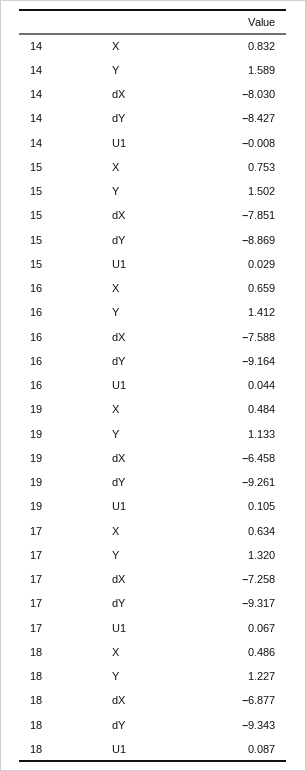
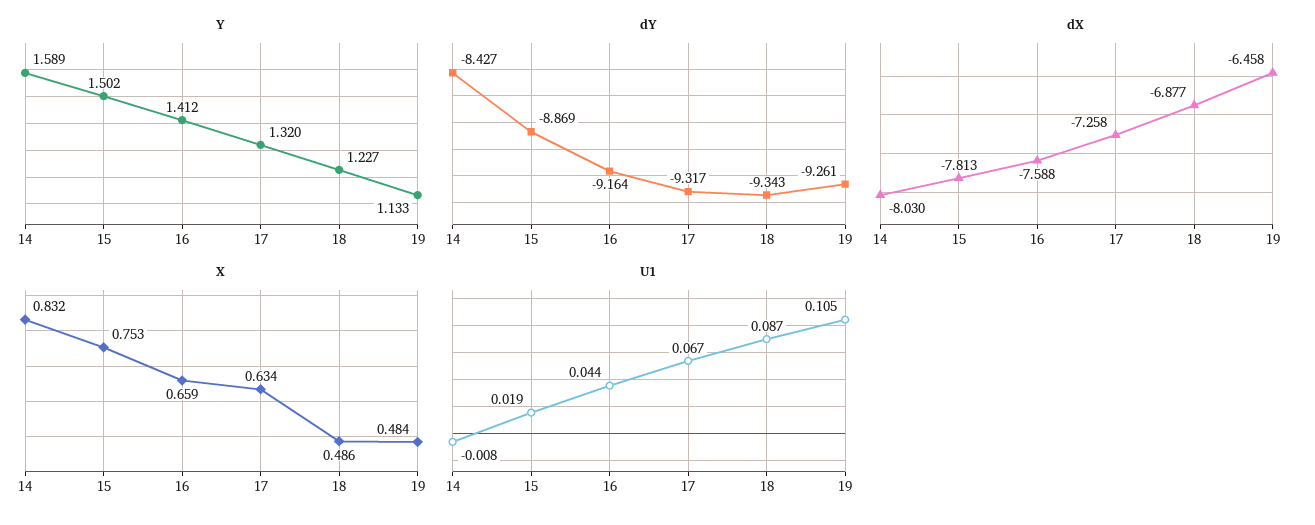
  {
    "X": {
      "14": 0.832,
      "15": 0.753,
      "16": 0.659,
      "19": 0.484,
      "17": 0.634,
      "18": 0.486
    },
    "Y": {
      "14": 1.589,
      "15": 1.502,
      "16": 1.412,
      "19": 1.133,
      "17": 1.32,
      "18": 1.227
    },
    "dX": {
      "14": -8.03,
-     "15": -7.851,
+     "15": -7.813,
      "16": -7.588,
      "19": -6.458,
      "17": -7.258,
      "18": -6.877
    },
    "dY": {
      "14": -8.427,
      "15": -8.869,
      "16": -9.164,
      "19": -9.261,
      "17": -9.317,
      "18": -9.343
    },
    "U1": {
      "14": -0.008,
-     "15": 0.029,
+     "15": 0.019,
      "16": 0.044,
      "19": 0.105,
      "17": 0.067,
      "18": 0.087
    }
  }

